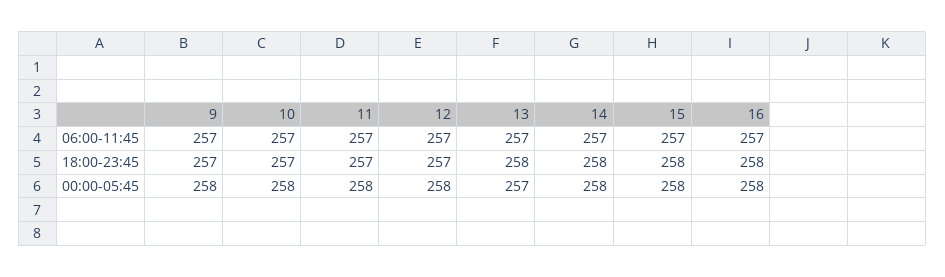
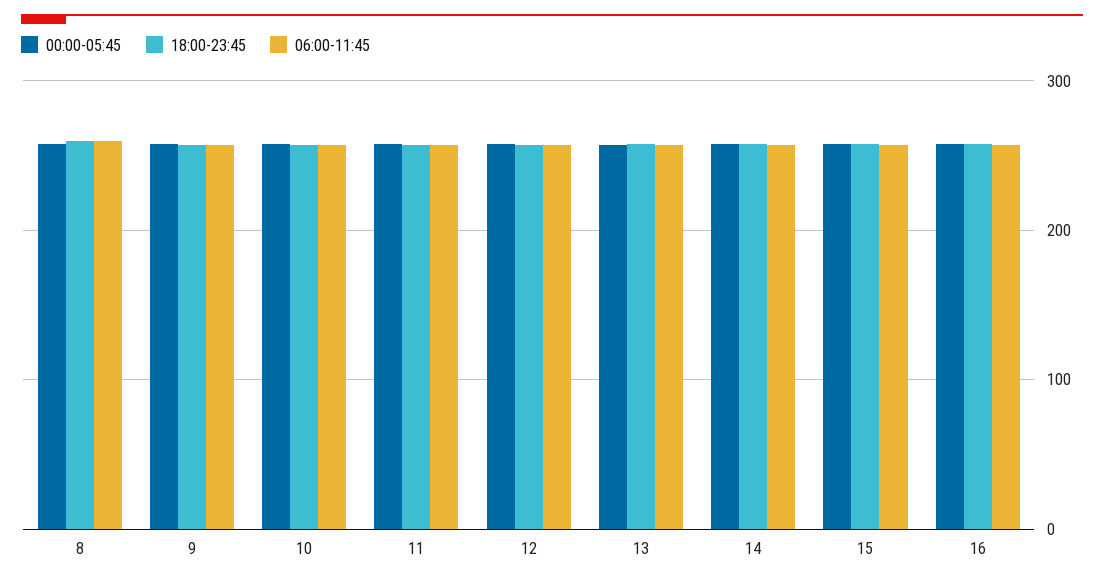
  {
    "06:00-11:45": {
      "9": 257,
      "10": 257,
      "11": 257,
      "12": 257,
      "13": 257,
      "14": 257,
      "15": 257,
-     "16": 257
+     "16": 257,
+     "8": 260
    },
    "18:00-23:45": {
      "9": 257,
      "10": 257,
      "11": 257,
      "12": 257,
      "13": 258,
      "14": 258,
      "15": 258,
-     "16": 258
+     "16": 258,
+     "8": 260
    },
    "00:00-05:45": {
      "9": 258,
      "10": 258,
      "11": 258,
      "12": 258,
      "13": 257,
      "14": 258,
      "15": 258,
-     "16": 258
+     "16": 258,
+     "8": 260
    }
  }

